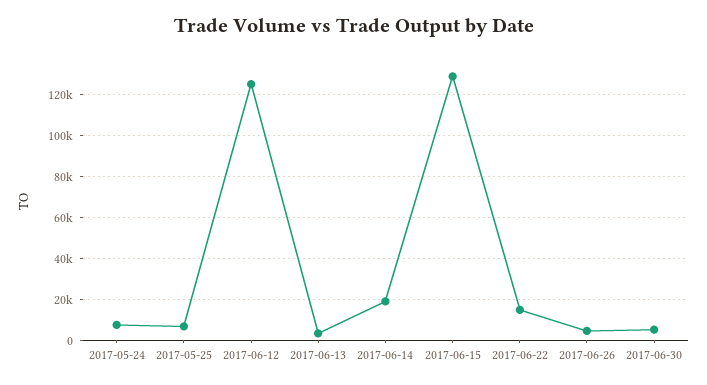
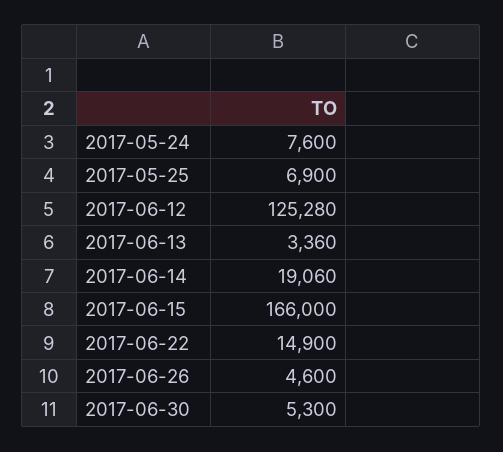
  {
    "2017-05-24": 7600,
    "2017-05-25": 6900,
    "2017-06-12": 125280,
    "2017-06-13": 3360,
    "2017-06-14": 19060,
-   "2017-06-15": 130000,
+   "2017-06-15": 166000,
    "2017-06-22": 14900,
    "2017-06-26": 4600,
    "2017-06-30": 5300
  }

